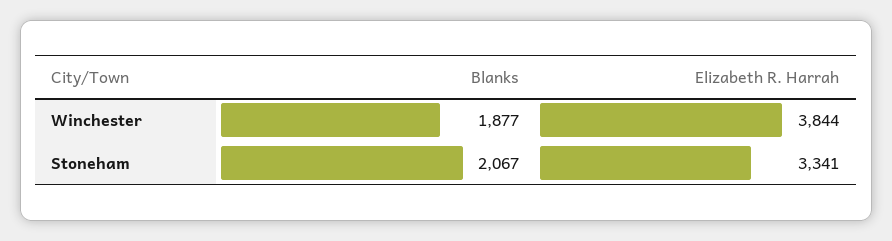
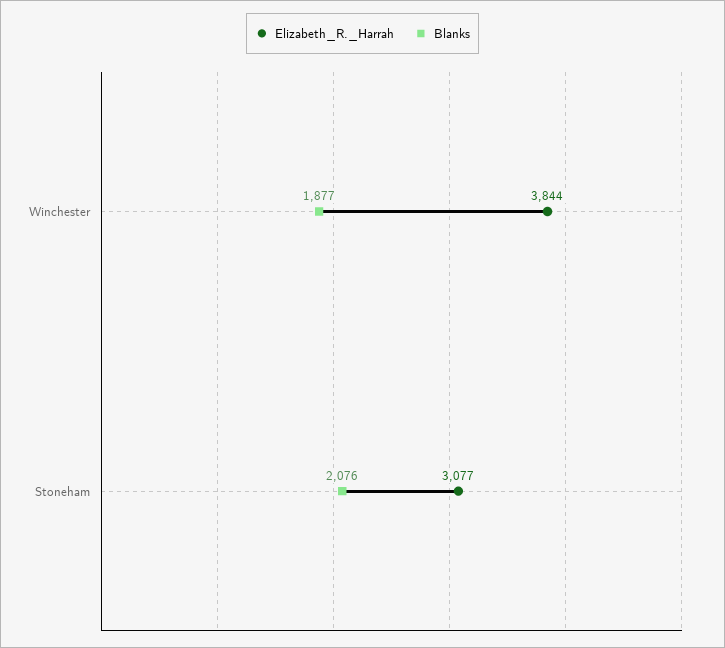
  {
    "Blanks": {
      "Winchester": 1877,
-     "Stoneham": 2067
+     "Stoneham": 2076
    },
    "Elizabeth R. Harrah": {
      "Winchester": 3844,
-     "Stoneham": 3341
+     "Stoneham": 3077
    }
  }

